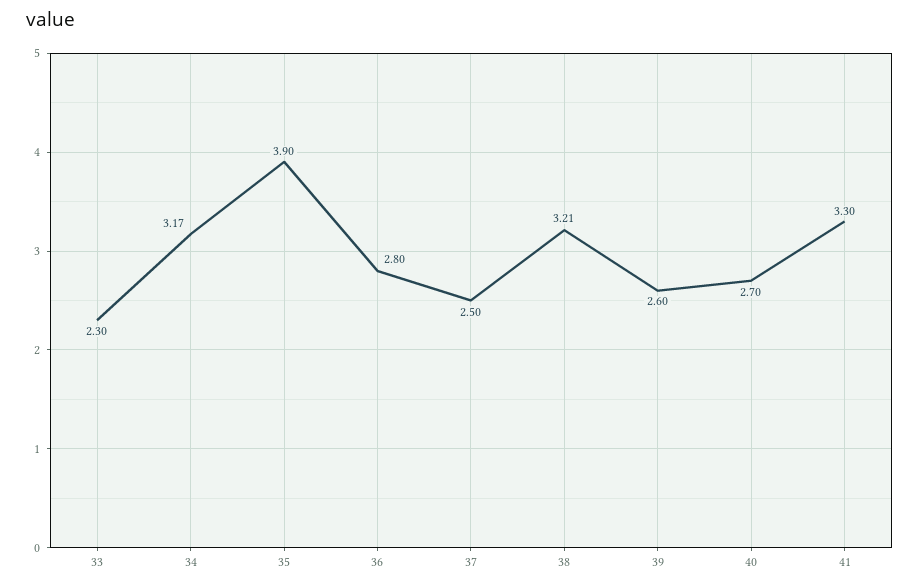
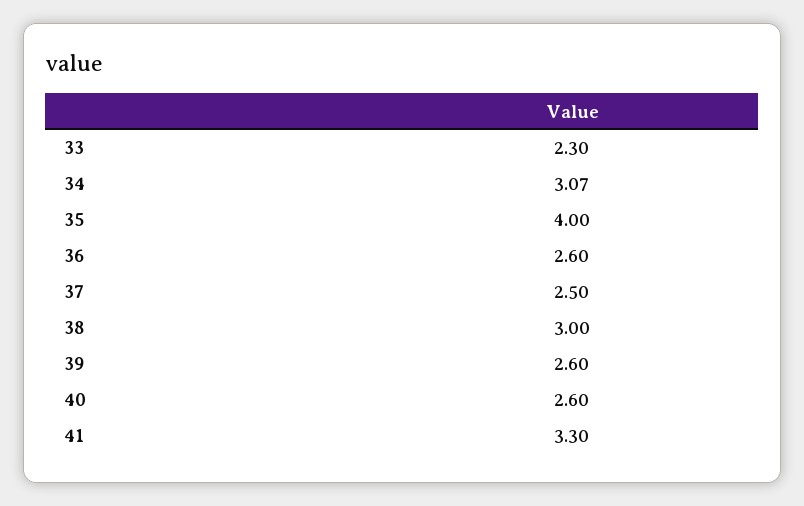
  {
    "33": 2.3,
-   "34": 3.17,
+   "34": 3.07,
-   "35": 3.9,
+   "35": 4,
-   "36": 2.8,
+   "36": 2.6,
    "37": 2.5,
-   "38": 3.21,
+   "38": 3,
    "39": 2.6,
-   "40": 2.7,
+   "40": 2.6,
    "41": 3.3
  }

